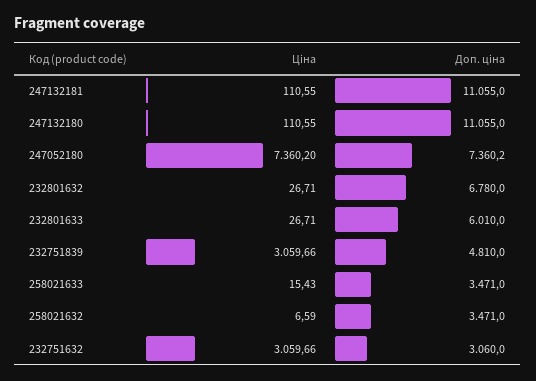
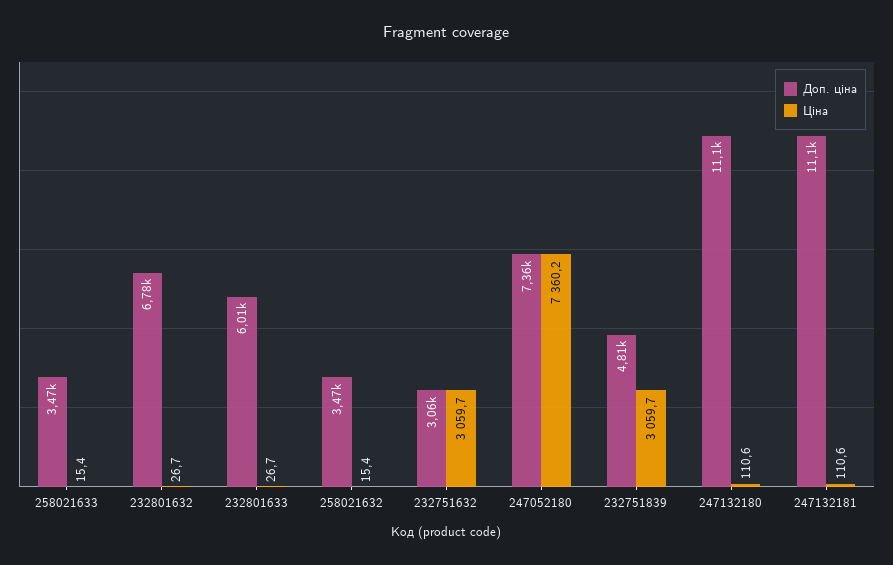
  {
    "Ціна": {
      "247132181": 110.55,
      "247132180": 110.55,
      "247052180": 7360.2,
      "232801632": 26.71,
      "232801633": 26.71,
      "232751839": 3059.66,
      "258021633": 15.43,
-     "258021632": 6.59,
+     "258021632": 15.4,
      "232751632": 3059.66
    },
    "Доп. ціна": {
      "247132181": 11055,
      "247132180": 11055,
      "247052180": 7360.2,
      "232801632": 6780,
      "232801633": 6010,
      "232751839": 4810,
      "258021633": 3471,
      "258021632": 3471,
      "232751632": 3060
    }
  }

